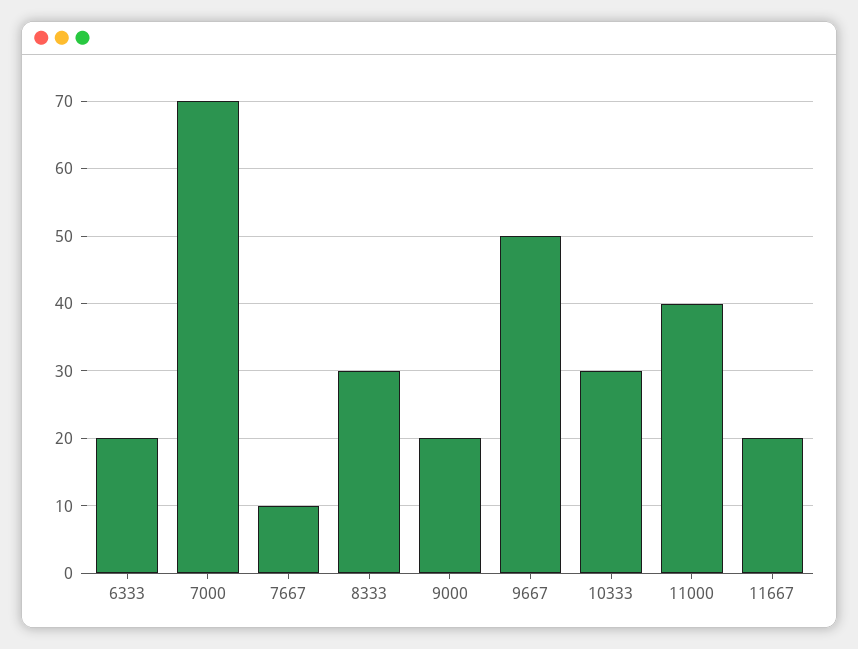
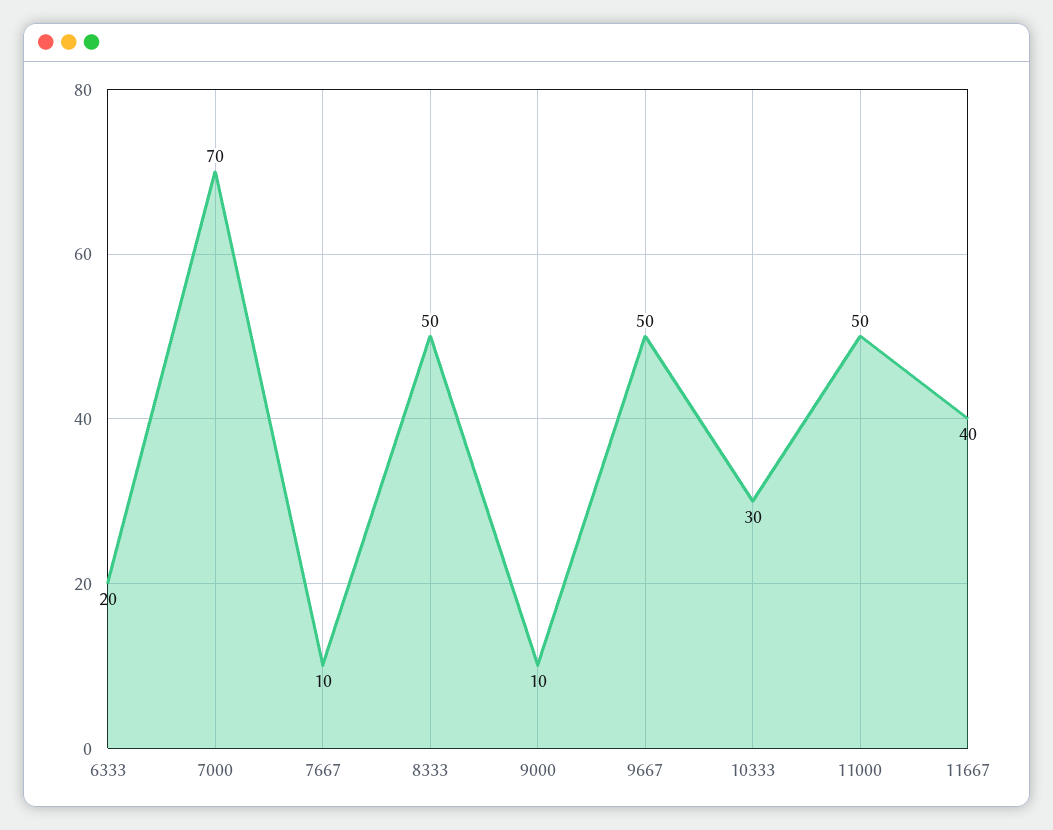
  {
    "6333": 20,
    "7000": 70,
    "7667": 10,
-   "8333": 30,
+   "8333": 50,
-   "9000": 20,
+   "9000": 10,
    "9667": 50,
    "10333": 30,
-   "11000": 40,
+   "11000": 50,
-   "11667": 20
+   "11667": 40
  }

